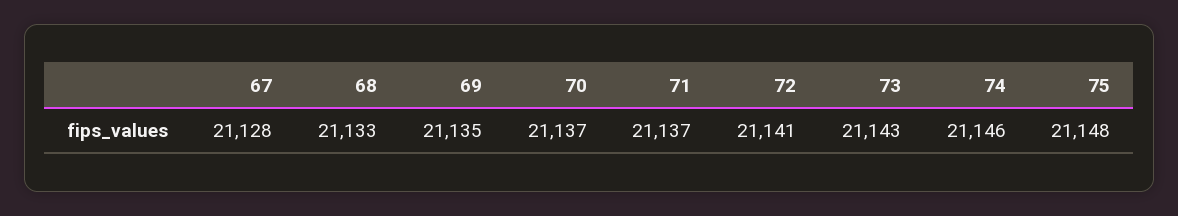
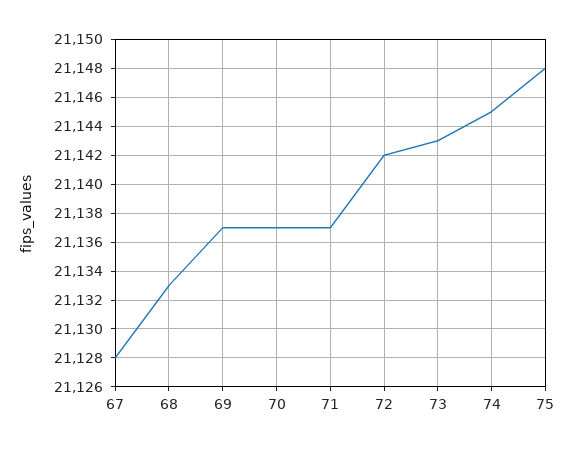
  {
    "67": 21128,
    "68": 21133,
-   "69": 21135,
+   "69": 21137,
    "70": 21137,
    "71": 21137,
-   "72": 21141,
+   "72": 21142,
    "73": 21143,
-   "74": 21146,
+   "74": 21145,
    "75": 21148
  }

